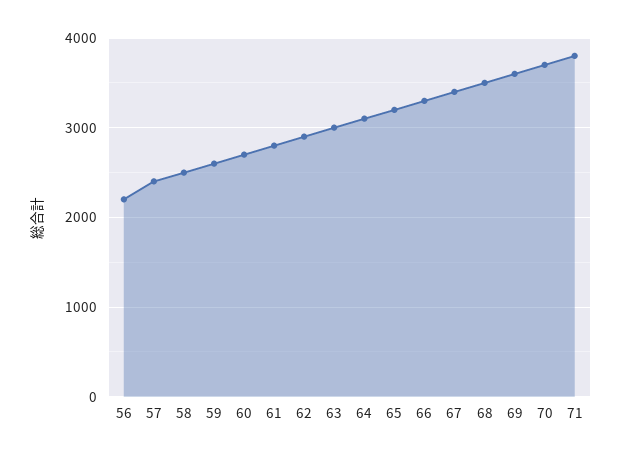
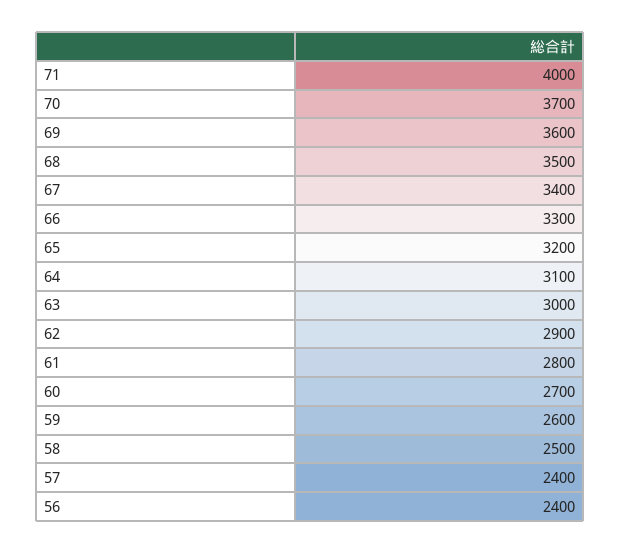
  {
-   "56": 2200,
+   "56": 2400,
    "57": 2400,
    "58": 2500,
    "59": 2600,
    "60": 2700,
    "61": 2800,
    "62": 2900,
    "63": 3000,
    "64": 3100,
    "65": 3200,
    "66": 3300,
    "67": 3400,
    "68": 3500,
    "69": 3600,
    "70": 3700,
-   "71": 3800
+   "71": 4000
  }

